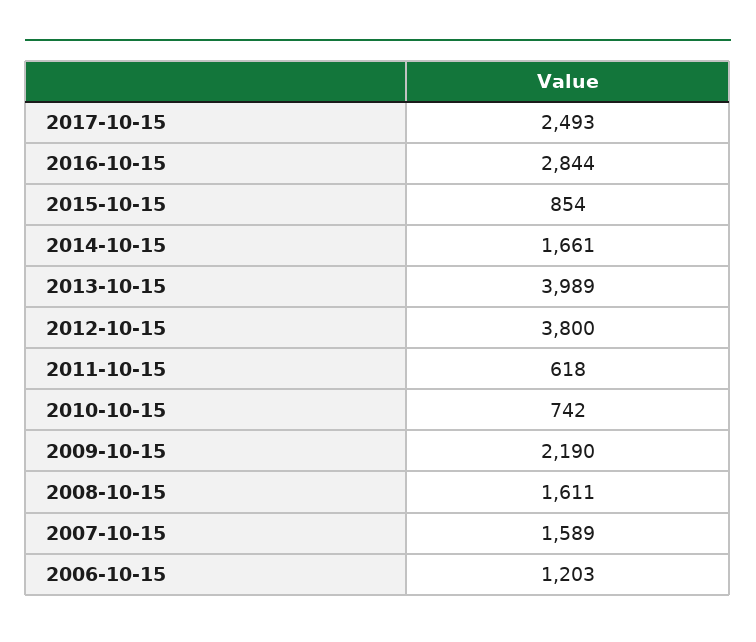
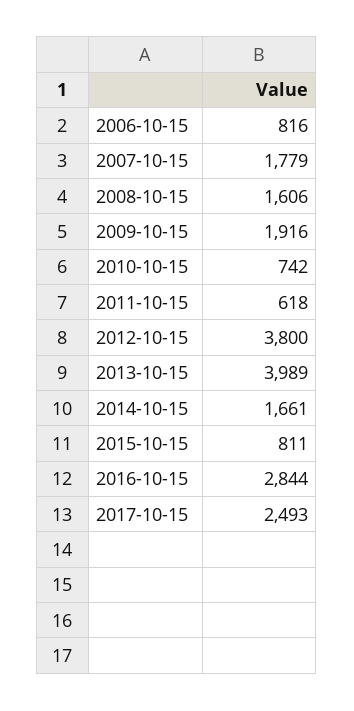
  {
    "2017-10-15": 2493,
    "2016-10-15": 2844,
-   "2015-10-15": 854,
+   "2015-10-15": 811,
    "2014-10-15": 1661,
    "2013-10-15": 3989,
    "2012-10-15": 3800,
    "2011-10-15": 618,
    "2010-10-15": 742,
-   "2009-10-15": 2190,
+   "2009-10-15": 1916,
-   "2008-10-15": 1611,
+   "2008-10-15": 1606,
-   "2007-10-15": 1589,
+   "2007-10-15": 1779,
-   "2006-10-15": 1203
+   "2006-10-15": 816
  }

